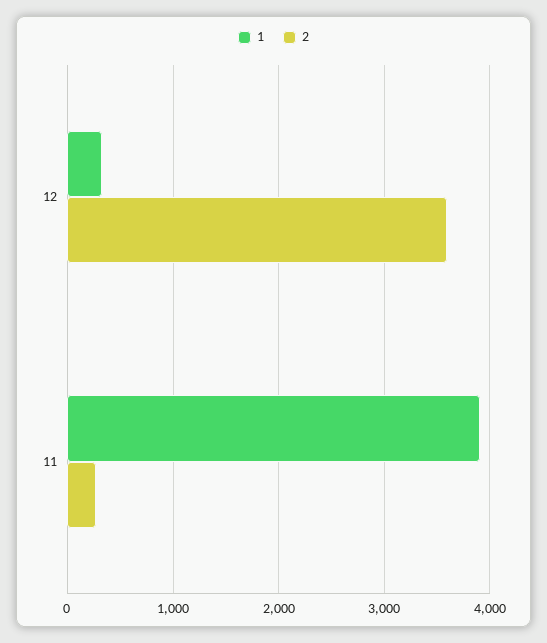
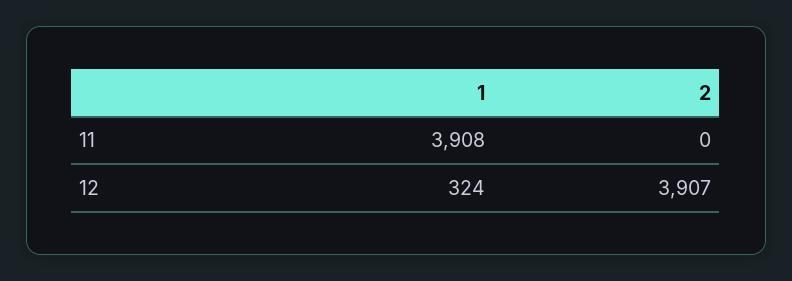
  {
    "1": {
      "12": 324,
      "11": 3908
    },
    "2": {
-     "12": 3600,
+     "12": 3907,
-     "11": 300
+     "11": 0
    }
  }

